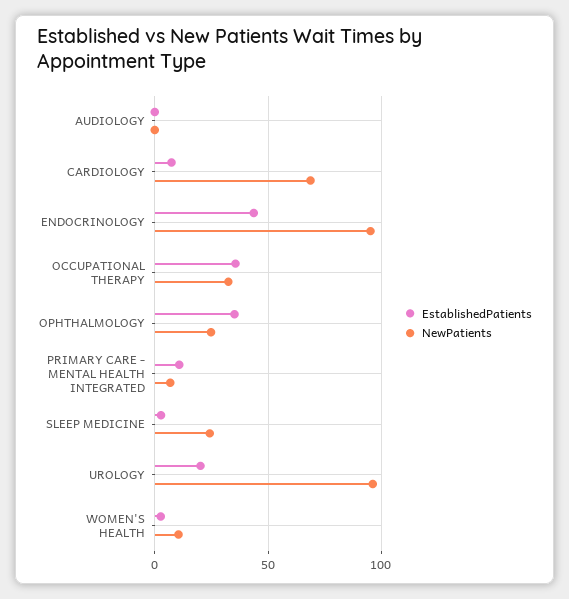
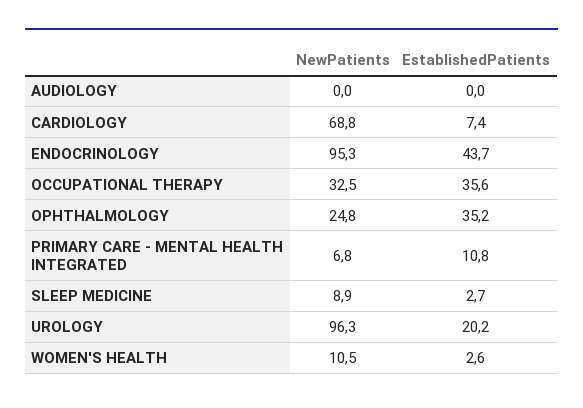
  {
    "EstablishedPatients": {
      "AUDIOLOGY": 0,
      "CARDIOLOGY": 7.4,
      "ENDOCRINOLOGY": 43.7,
      "OCCUPATIONAL THERAPY": 35.6,
      "OPHTHALMOLOGY": 35.2,
      "PRIMARY CARE - MENTAL HEALTH INTEGRATED": 10.8,
      "SLEEP MEDICINE": 2.7,
      "UROLOGY": 20.2,
      "WOMEN'S HEALTH": 2.6
    },
    "NewPatients": {
      "AUDIOLOGY": 0,
      "CARDIOLOGY": 68.8,
      "ENDOCRINOLOGY": 95.3,
      "OCCUPATIONAL THERAPY": 32.5,
      "OPHTHALMOLOGY": 24.8,
      "PRIMARY CARE - MENTAL HEALTH INTEGRATED": 6.8,
-     "SLEEP MEDICINE": 25,
+     "SLEEP MEDICINE": 8.9,
      "UROLOGY": 96.3,
      "WOMEN'S HEALTH": 10.5
    }
  }

